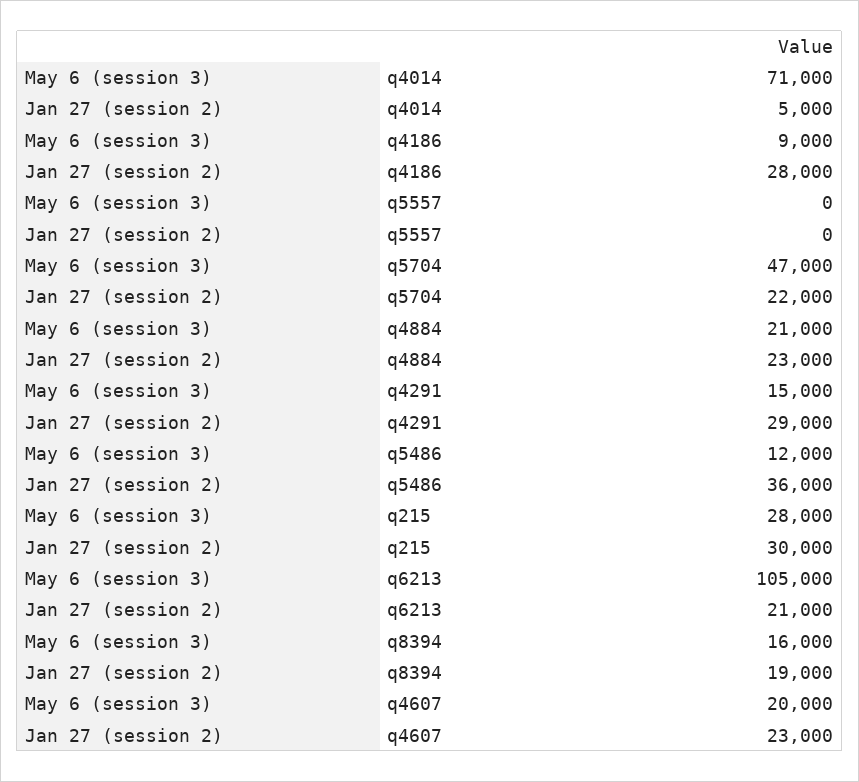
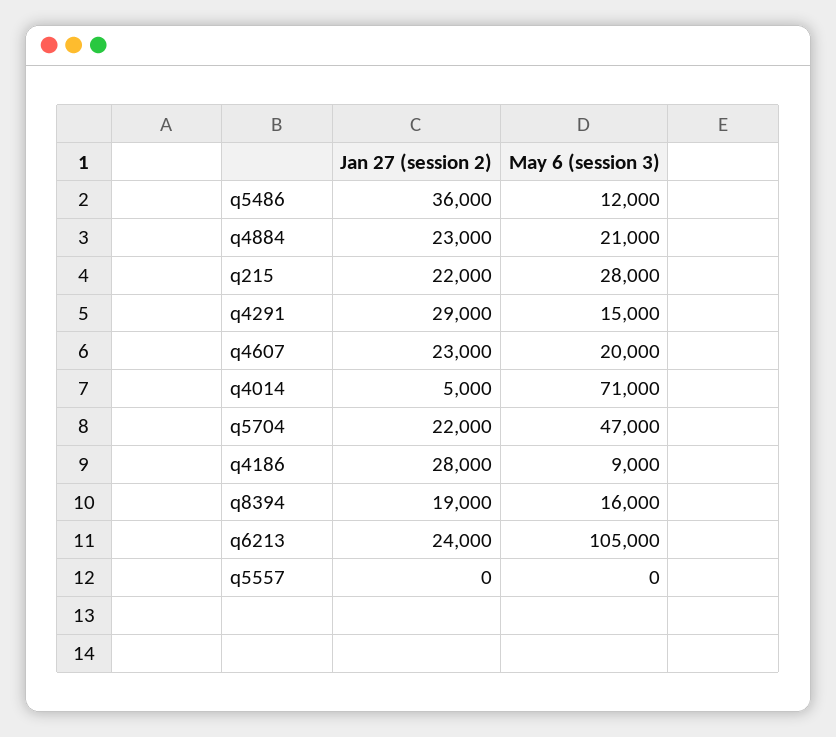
  {
    "May 6 (session 3)": {
      "q4014": 71000,
      "q4186": 9000,
      "q5557": 0,
      "q5704": 47000,
      "q4884": 21000,
      "q4291": 15000,
      "q5486": 12000,
      "q215": 28000,
      "q6213": 105000,
      "q8394": 16000,
      "q4607": 20000
    },
    "Jan 27 (session 2)": {
      "q4014": 5000,
      "q4186": 28000,
      "q5557": 0,
      "q5704": 22000,
      "q4884": 23000,
      "q4291": 29000,
      "q5486": 36000,
-     "q215": 30000,
+     "q215": 22000,
-     "q6213": 21000,
+     "q6213": 24000,
      "q8394": 19000,
      "q4607": 23000
    }
  }

